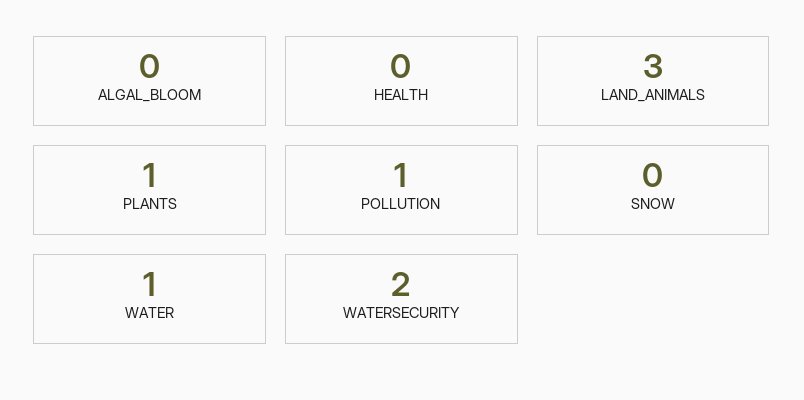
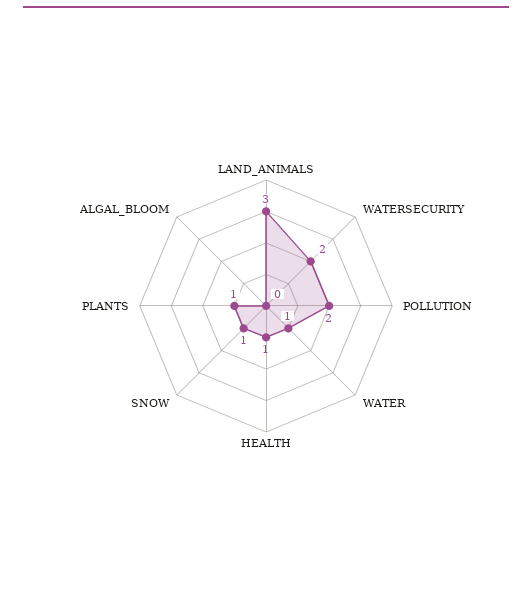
  {
    "ALGAL_BLOOM": 0,
-   "HEALTH": 0,
+   "HEALTH": 1,
    "LAND_ANIMALS": 3,
    "PLANTS": 1,
-   "POLLUTION": 1,
+   "POLLUTION": 2,
-   "SNOW": 0,
+   "SNOW": 1,
    "WATER": 1,
    "WATERSECURITY": 2
  }

